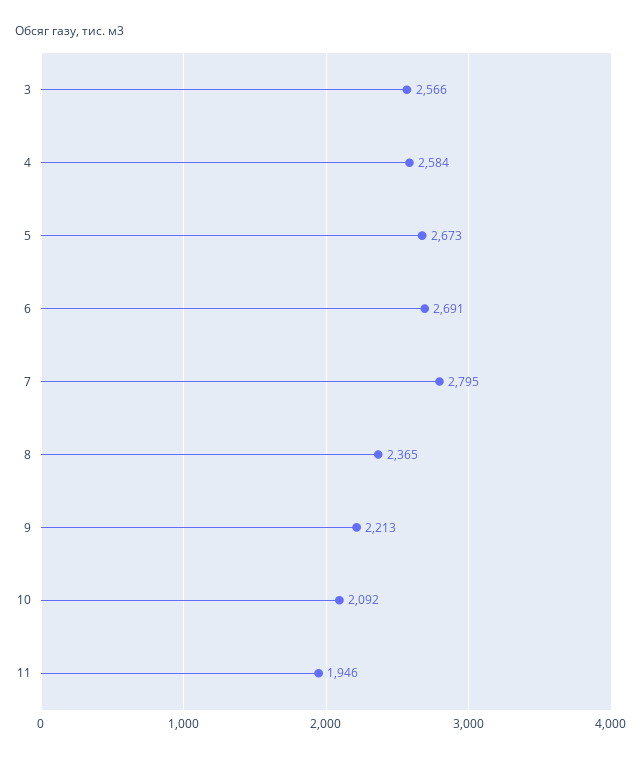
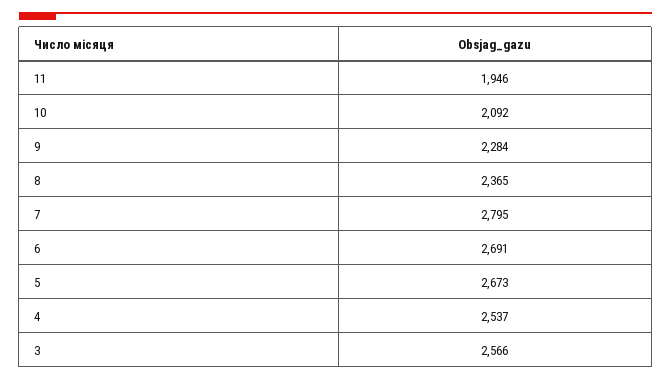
  {
    "3": 2566,
-   "4": 2584,
+   "4": 2537,
    "5": 2673,
    "6": 2691,
    "7": 2795,
    "8": 2365,
-   "9": 2213,
+   "9": 2284,
    "10": 2092,
    "11": 1946
  }

